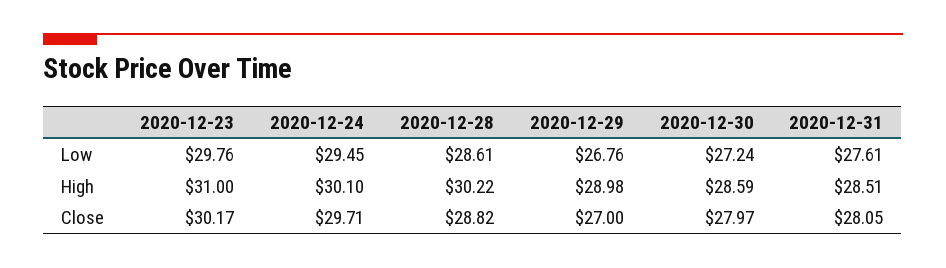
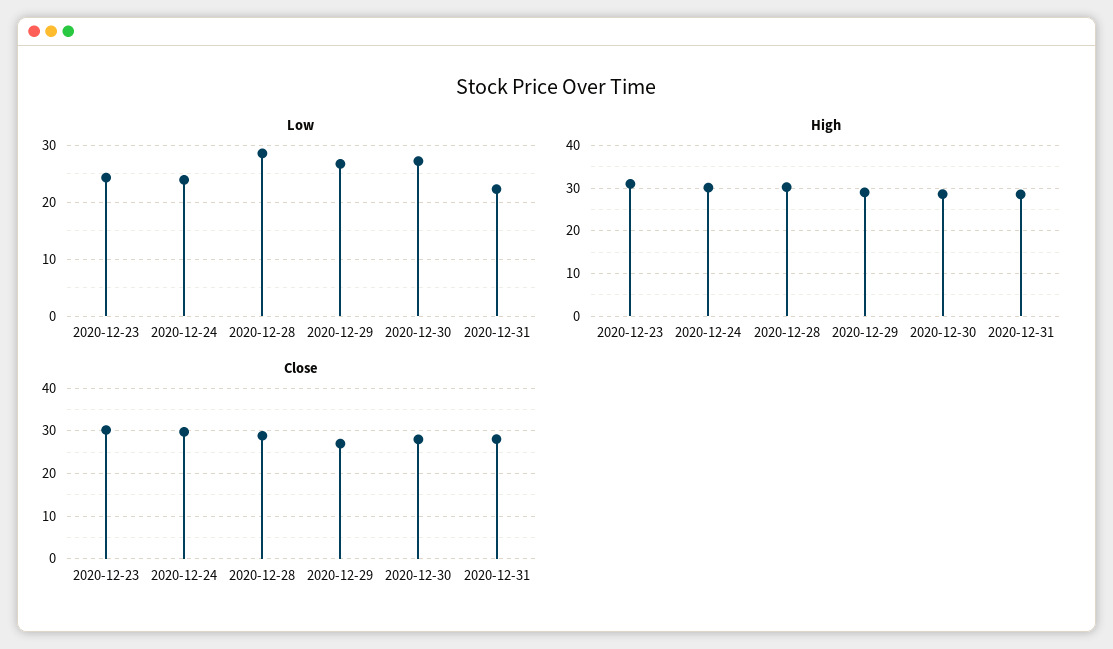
  {
    "Low": {
-     "2020-12-23": 29.76,
+     "2020-12-23": 24,
-     "2020-12-24": 29.45,
+     "2020-12-24": 24,
      "2020-12-28": 28.61,
      "2020-12-29": 26.76,
      "2020-12-30": 27.24,
-     "2020-12-31": 27.61
+     "2020-12-31": 22
    },
    "High": {
      "2020-12-23": 31,
      "2020-12-24": 30.1,
      "2020-12-28": 30.22,
      "2020-12-29": 28.98,
      "2020-12-30": 28.59,
      "2020-12-31": 28.51
    },
    "Close": {
      "2020-12-23": 30.17,
      "2020-12-24": 29.71,
      "2020-12-28": 28.82,
      "2020-12-29": 27,
      "2020-12-30": 27.97,
      "2020-12-31": 28.05
    }
  }

